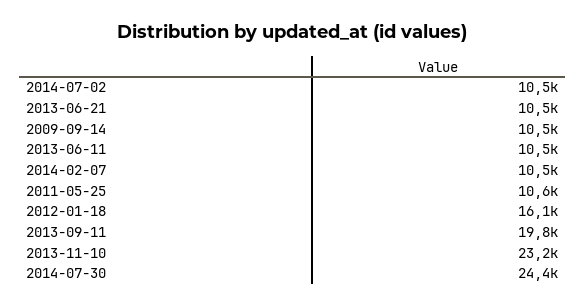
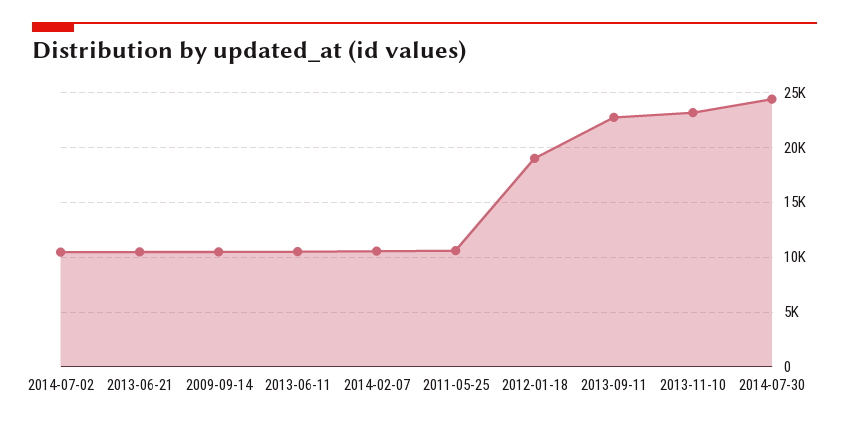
  {
    "2014-07-02": 10500,
    "2013-06-21": 10500,
    "2009-09-14": 10500,
    "2013-06-11": 10500,
    "2014-02-07": 10500,
    "2011-05-25": 10600,
-   "2012-01-18": 16100,
+   "2012-01-18": 19000,
-   "2013-09-11": 19800,
+   "2013-09-11": 23000,
    "2013-11-10": 23200,
    "2014-07-30": 24400
  }

